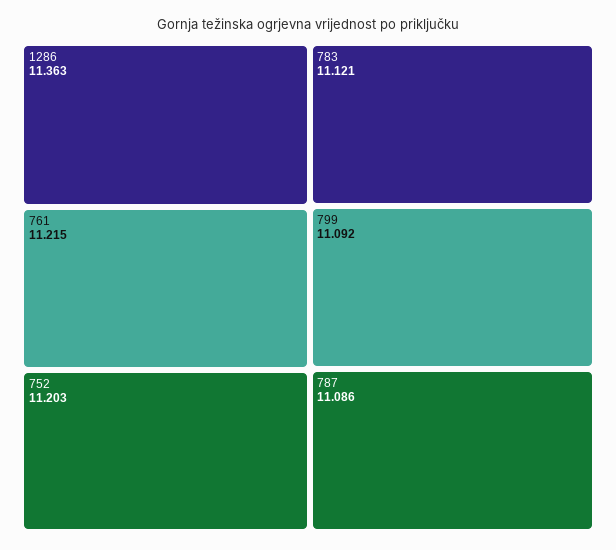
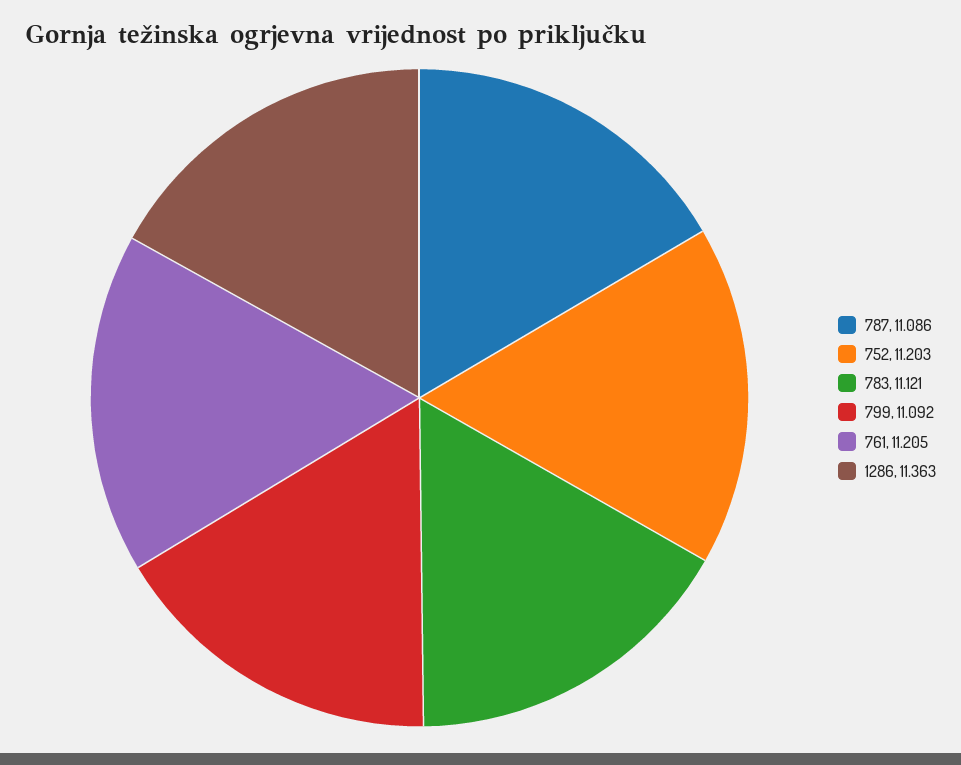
  {
    "1286": 11.363,
-   "761": 11.215,
+   "761": 11.205,
    "752": 11.203,
    "783": 11.121,
    "799": 11.092,
    "787": 11.086
  }

